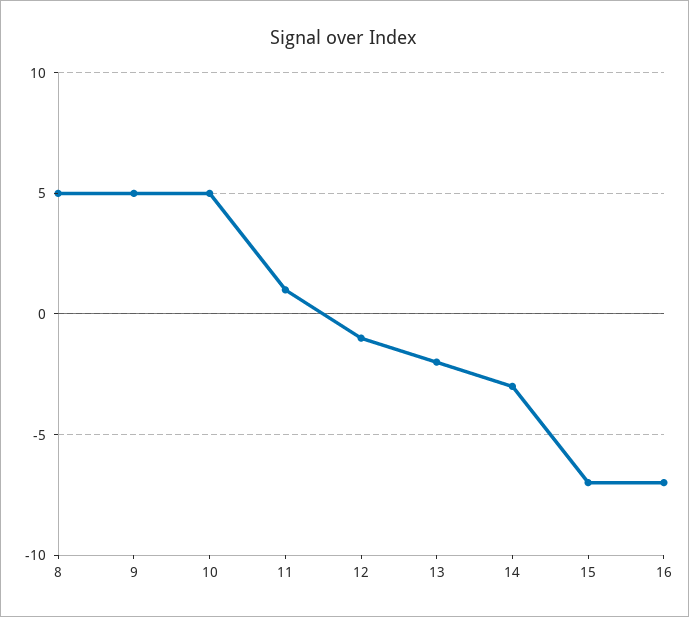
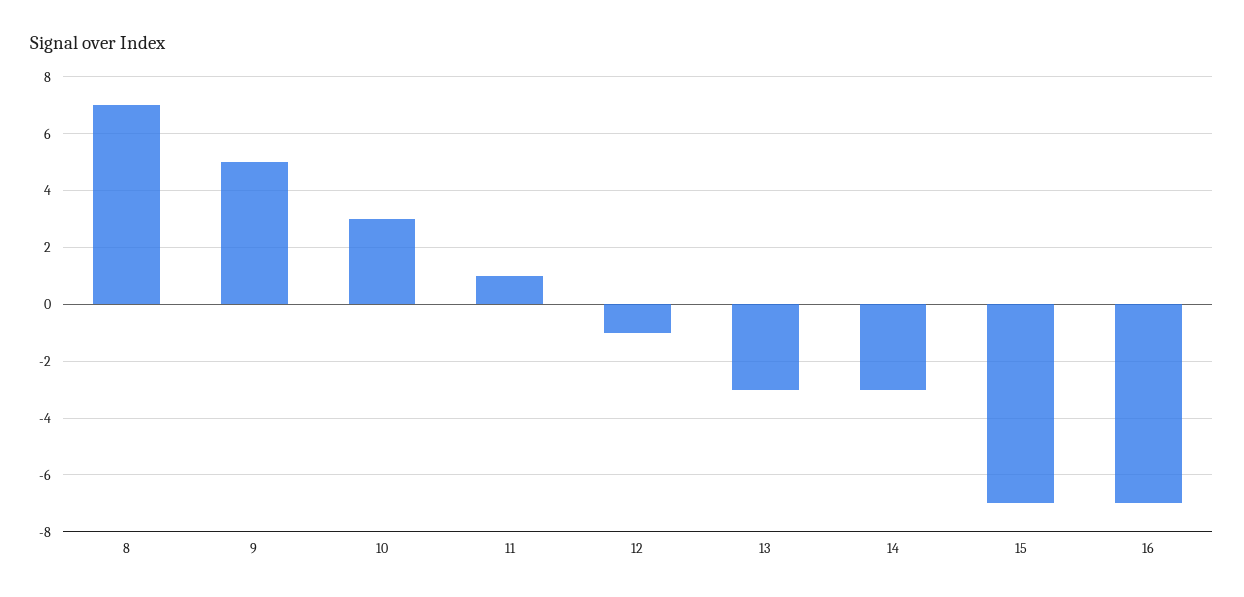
  {
-   "8": 5,
+   "8": 7,
    "9": 5,
-   "10": 5,
+   "10": 3,
    "11": 1,
    "12": -1,
-   "13": -2,
+   "13": -3,
    "14": -3,
    "15": -7,
    "16": -7
  }

